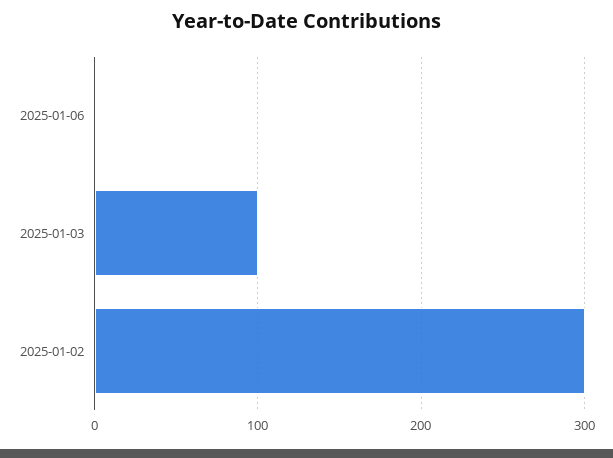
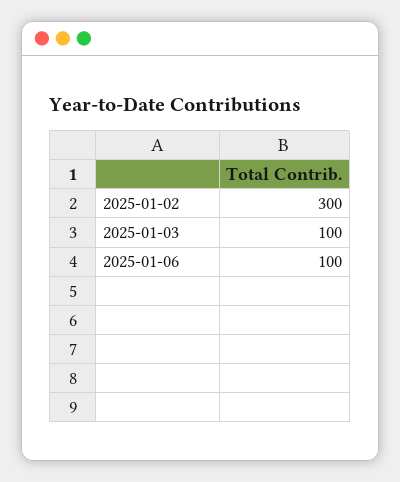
  {
-   "2025-01-06": 0,
+   "2025-01-06": 100,
    "2025-01-03": 100,
    "2025-01-02": 300
  }

